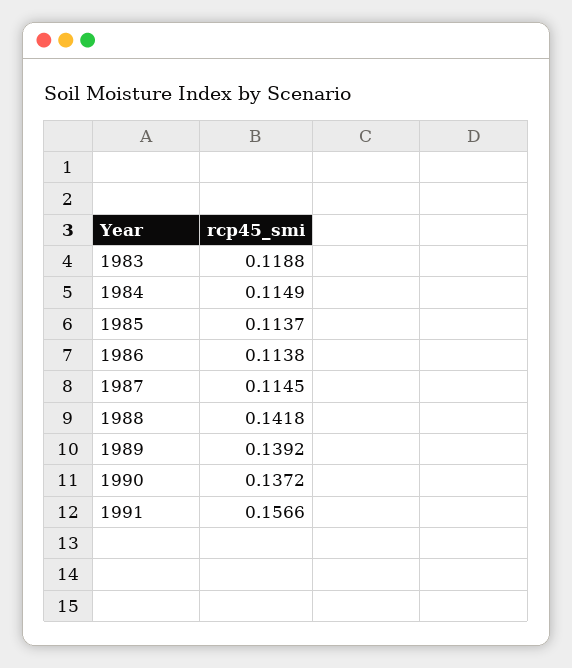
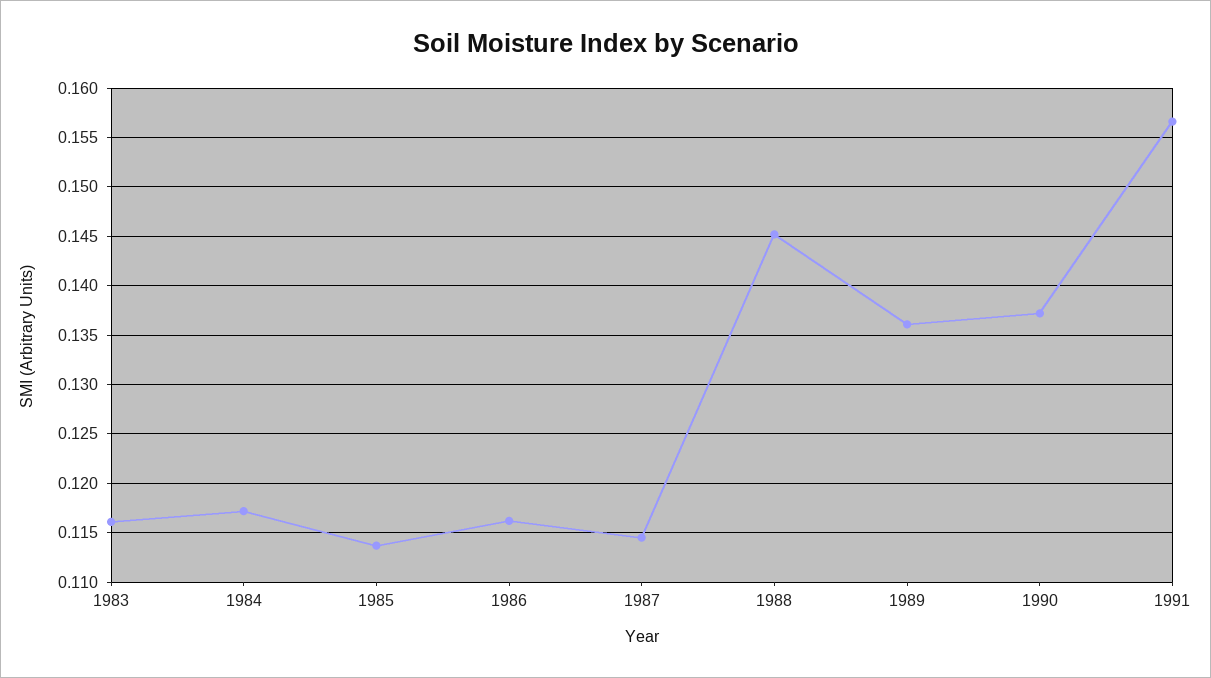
  {
-   "1983": 0.1188,
+   "1983": 0.116,
-   "1984": 0.1149,
+   "1984": 0.117,
    "1985": 0.1137,
-   "1986": 0.1138,
+   "1986": 0.116,
    "1987": 0.1145,
-   "1988": 0.1418,
+   "1988": 0.145,
-   "1989": 0.1392,
+   "1989": 0.136,
    "1990": 0.1372,
    "1991": 0.1566
  }

